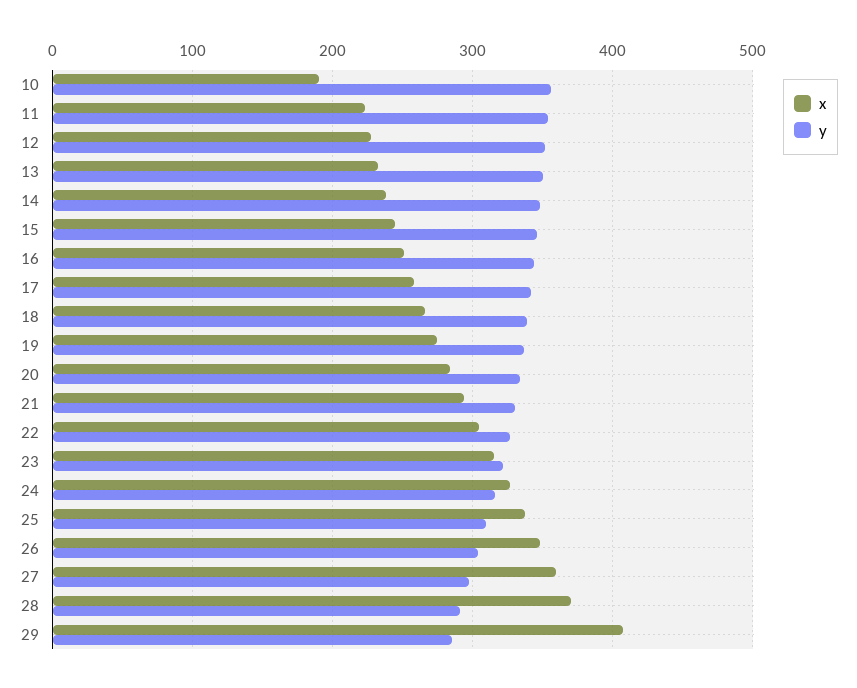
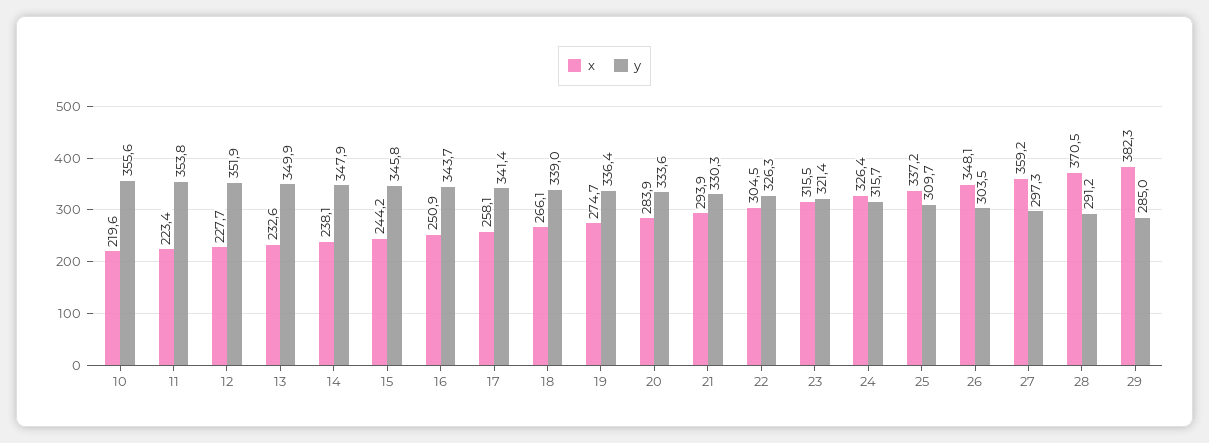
  {
    "x": {
-     "10": 190,
+     "10": 219.6,
      "11": 223.4,
      "12": 227.7,
      "13": 232.6,
      "14": 238.1,
      "15": 244.2,
      "16": 250.9,
      "17": 258.1,
      "18": 266.1,
      "19": 274.7,
      "20": 283.9,
      "21": 293.9,
      "22": 304.5,
      "23": 315.5,
      "24": 326.4,
      "25": 337.2,
      "26": 348.1,
      "27": 359.2,
      "28": 370.5,
-     "29": 410
+     "29": 382.3
    },
    "y": {
      "10": 355.6,
      "11": 353.8,
      "12": 351.9,
      "13": 349.9,
      "14": 347.9,
      "15": 345.8,
      "16": 343.7,
      "17": 341.4,
      "18": 339,
      "19": 336.4,
      "20": 333.6,
      "21": 330.3,
      "22": 326.3,
      "23": 321.4,
      "24": 315.7,
      "25": 309.7,
      "26": 303.5,
      "27": 297.3,
      "28": 291.2,
      "29": 285
    }
  }

